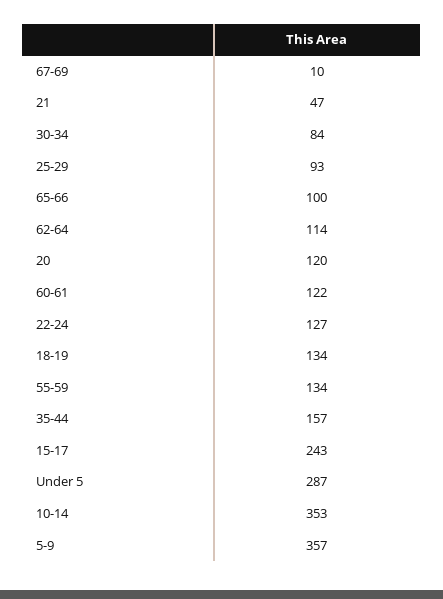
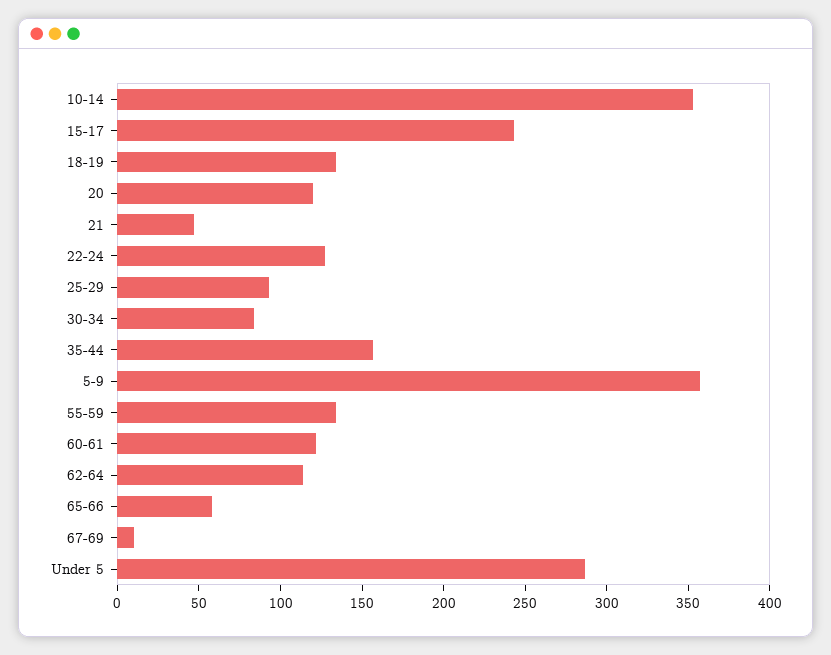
  {
    "67-69": 10,
    "21": 47,
    "30-34": 84,
    "25-29": 93,
-   "65-66": 100,
+   "65-66": 60,
    "62-64": 114,
    "20": 120,
    "60-61": 122,
    "22-24": 127,
    "18-19": 134,
    "55-59": 134,
    "35-44": 157,
    "15-17": 243,
    "Under 5": 287,
    "10-14": 353,
    "5-9": 357
  }

